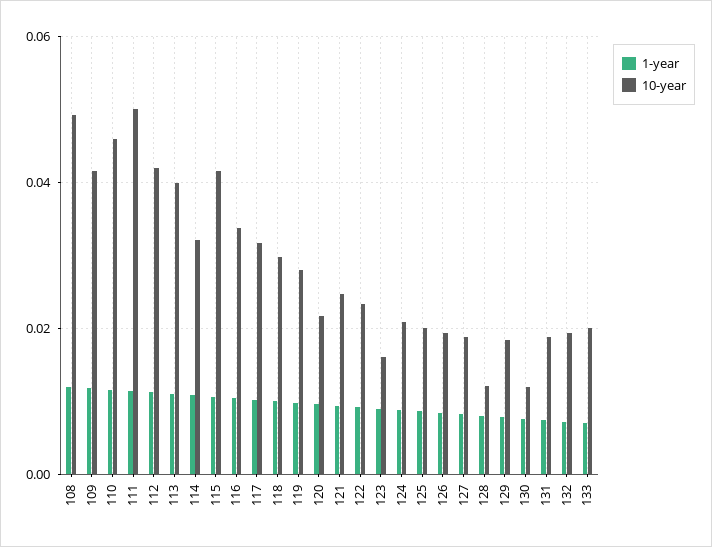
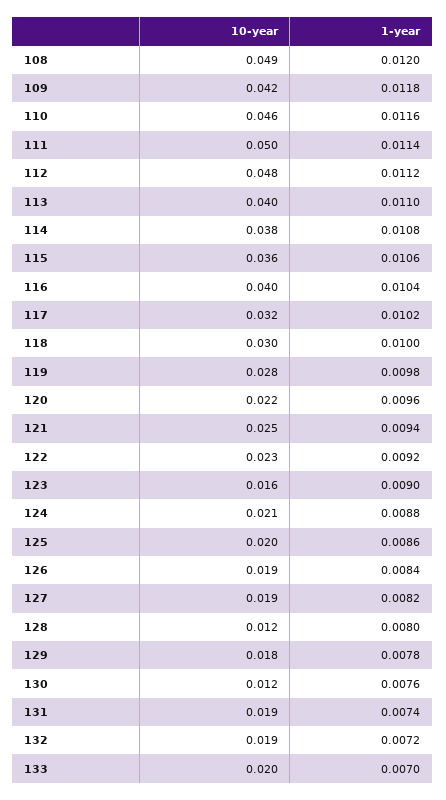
  {
    "1-year": {
      "108": 0.012,
      "109": 0.0118,
      "110": 0.0116,
      "111": 0.0114,
      "112": 0.0112,
      "113": 0.011,
      "114": 0.0108,
      "115": 0.0106,
      "116": 0.0104,
      "117": 0.0102,
      "118": 0.01,
      "119": 0.0098,
      "120": 0.0096,
      "121": 0.0094,
      "122": 0.0092,
      "123": 0.009,
      "124": 0.0088,
      "125": 0.0086,
      "126": 0.0084,
      "127": 0.0082,
      "128": 0.008,
      "129": 0.0078,
      "130": 0.0076,
      "131": 0.0074,
      "132": 0.0072,
      "133": 0.007
    },
    "10-year": {
      "108": 0.049,
      "109": 0.042,
      "110": 0.046,
      "111": 0.05,
-     "112": 0.042,
+     "112": 0.048,
      "113": 0.04,
-     "114": 0.032,
+     "114": 0.038,
-     "115": 0.042,
+     "115": 0.036,
-     "116": 0.034,
+     "116": 0.04,
      "117": 0.032,
      "118": 0.03,
      "119": 0.028,
      "120": 0.022,
      "121": 0.025,
      "122": 0.023,
      "123": 0.016,
      "124": 0.021,
      "125": 0.02,
      "126": 0.019,
      "127": 0.019,
      "128": 0.012,
      "129": 0.018,
      "130": 0.012,
      "131": 0.019,
      "132": 0.019,
      "133": 0.02
    }
  }

